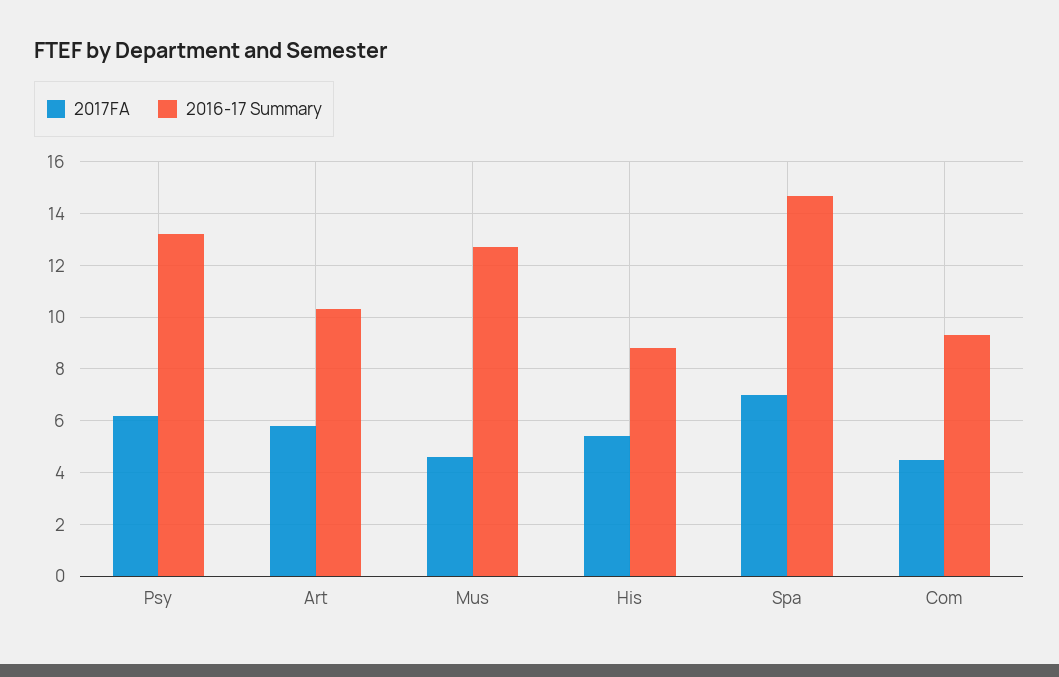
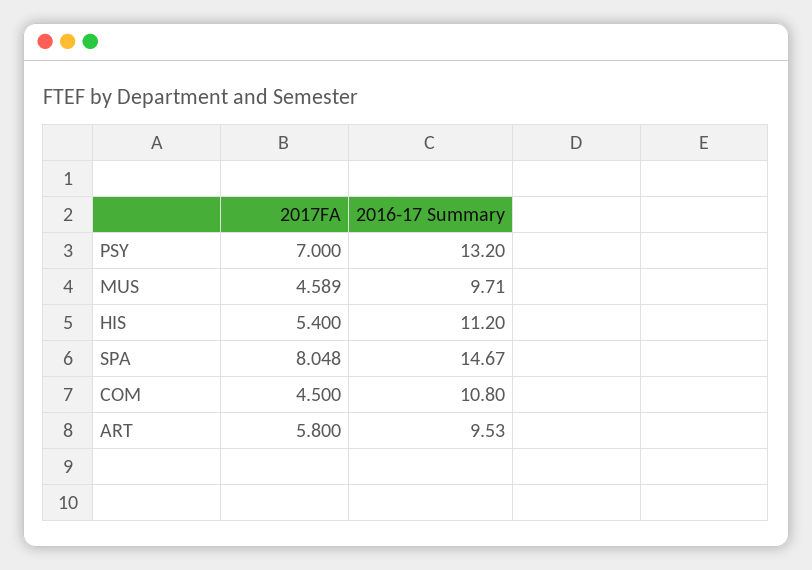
  {
    "2017FA": {
-     "Psy": 6.25,
+     "Psy": 7,
      "Art": 5.8,
      "Mus": 4.589,
      "His": 5.4,
-     "Spa": 7,
+     "Spa": 8.048,
      "Com": 4.5
    },
    "2016-17 Summary": {
      "Psy": 13.2,
-     "Art": 10.25,
+     "Art": 9.53,
-     "Mus": 12.75,
+     "Mus": 9.71,
-     "His": 8.75,
+     "His": 11.2,
      "Spa": 14.67,
-     "Com": 9.25
+     "Com": 10.8
    }
  }

